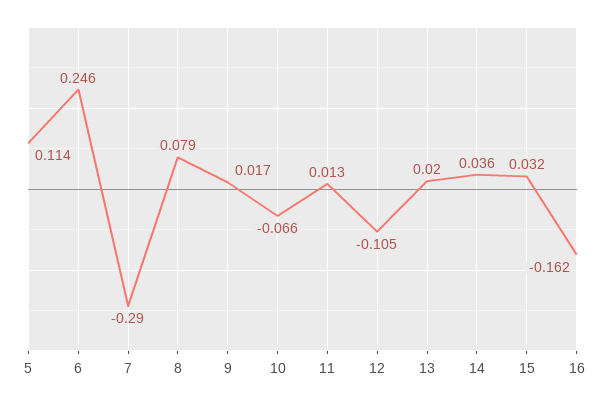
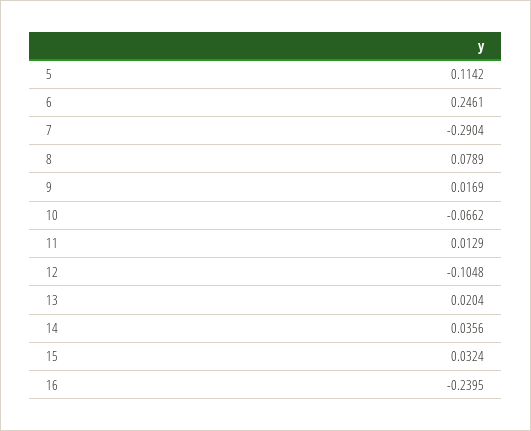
  {
    "5": 0.1142,
    "6": 0.2461,
    "7": -0.2904,
    "8": 0.0789,
    "9": 0.0169,
    "10": -0.0662,
    "11": 0.0129,
    "12": -0.1048,
    "13": 0.0204,
    "14": 0.0356,
    "15": 0.0324,
-   "16": -0.162
+   "16": -0.2395
  }

